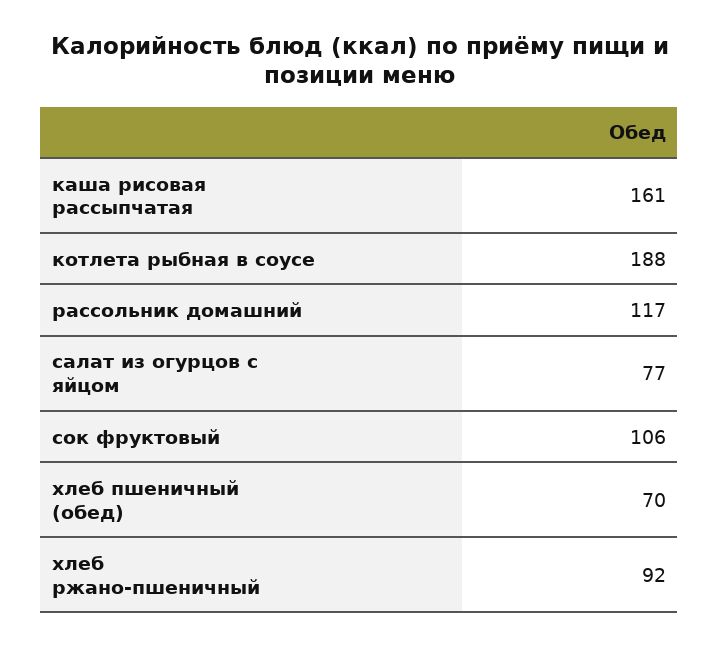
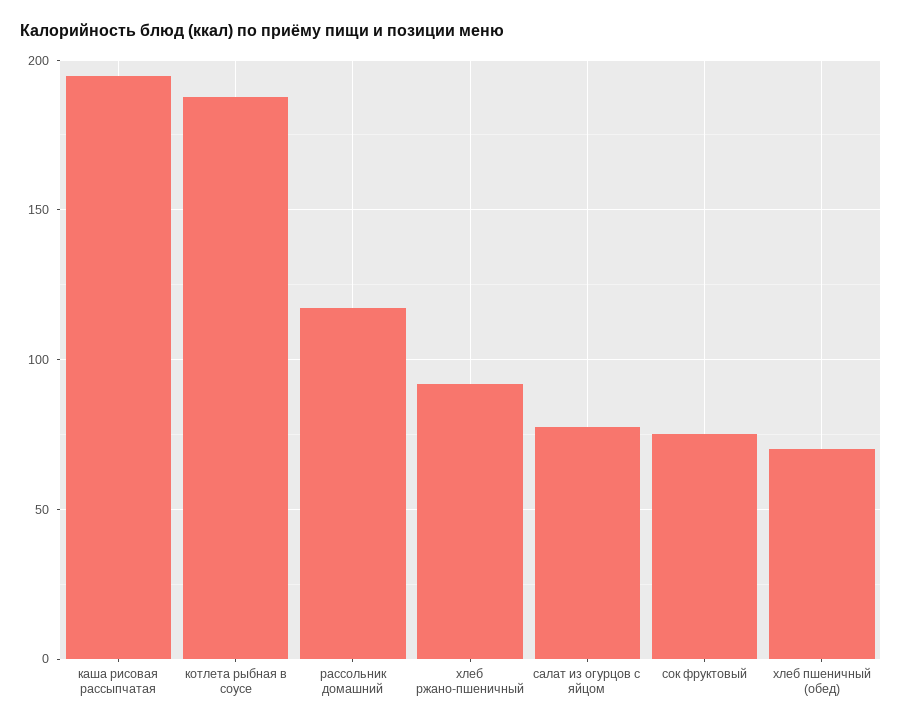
  {
-   "каша рисовая рассыпчатая": 161,
+   "каша рисовая рассыпчатая": 195,
    "котлета рыбная в соусе": 188,
    "рассольник домашний": 117,
    "салат из огурцов с яйцом": 77,
-   "сок фруктовый": 106,
+   "сок фруктовый": 75,
    "хлеб пшеничный (обед)": 70,
    "хлеб ржано-пшеничный": 92
  }

